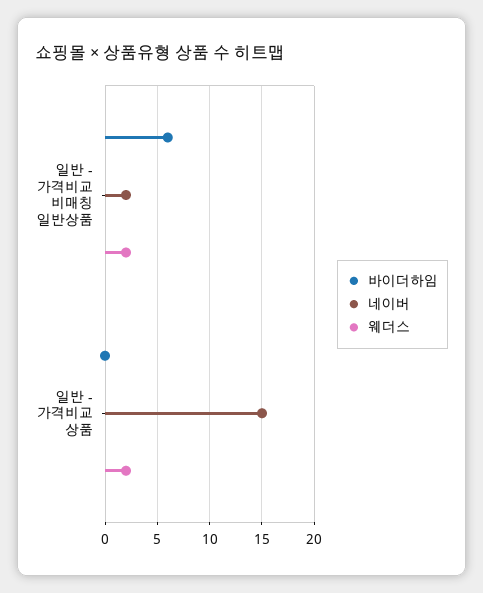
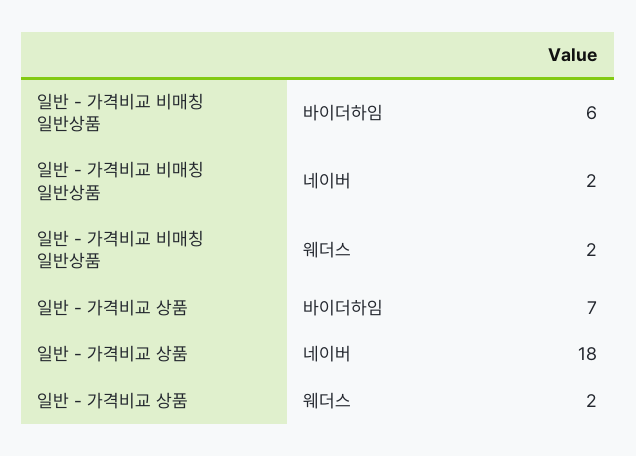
  {
    "바이더하임": {
      "일반 - 가격비교 비매칭 일반상품": 6,
-     "일반 - 가격비교 상품": 0
+     "일반 - 가격비교 상품": 7
    },
    "네이버": {
      "일반 - 가격비교 비매칭 일반상품": 2,
-     "일반 - 가격비교 상품": 15
+     "일반 - 가격비교 상품": 18
    },
    "웨더스": {
      "일반 - 가격비교 비매칭 일반상품": 2,
      "일반 - 가격비교 상품": 2
    }
  }

